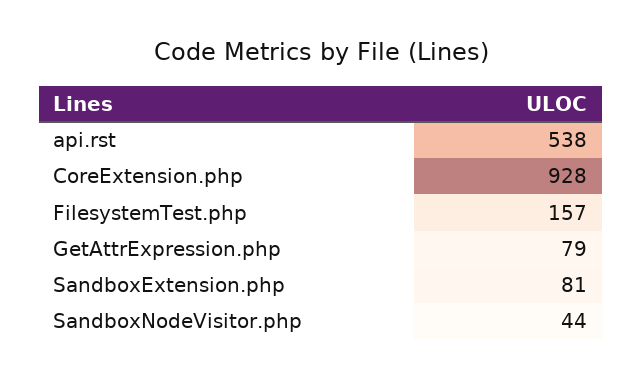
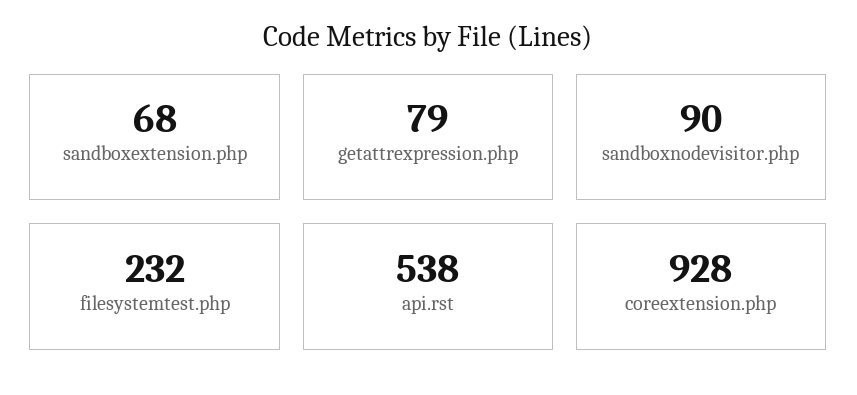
  {
    "api.rst": 538,
    "CoreExtension.php": 928,
-   "FilesystemTest.php": 157,
+   "FilesystemTest.php": 232,
    "GetAttrExpression.php": 79,
-   "SandboxExtension.php": 81,
+   "SandboxExtension.php": 68,
-   "SandboxNodeVisitor.php": 44
+   "SandboxNodeVisitor.php": 90
  }

